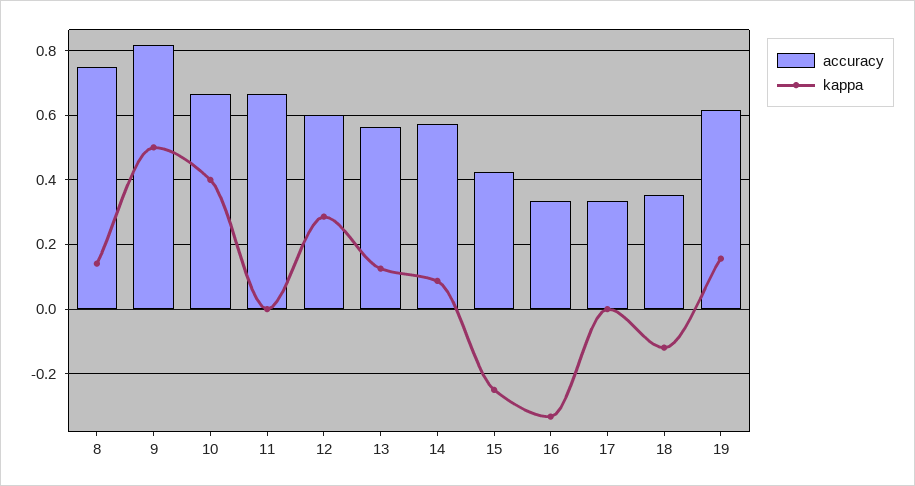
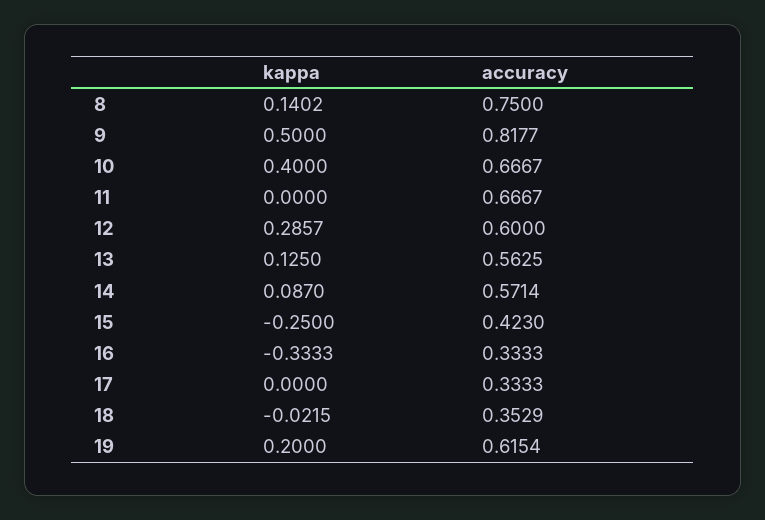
  {
    "accuracy": {
      "8": 0.75,
      "9": 0.8177,
      "10": 0.6667,
      "11": 0.6667,
      "12": 0.6,
      "13": 0.5625,
      "14": 0.5714,
      "15": 0.423,
      "16": 0.3333,
      "17": 0.3333,
      "18": 0.3529,
      "19": 0.6154
    },
    "kappa": {
      "8": 0.1402,
      "9": 0.5,
      "10": 0.4,
      "11": 0,
      "12": 0.2857,
      "13": 0.125,
      "14": 0.087,
      "15": -0.25,
      "16": -0.3333,
      "17": 0,
-     "18": -0.12,
+     "18": -0.0215,
-     "19": 0.16
+     "19": 0.2
    }
  }

